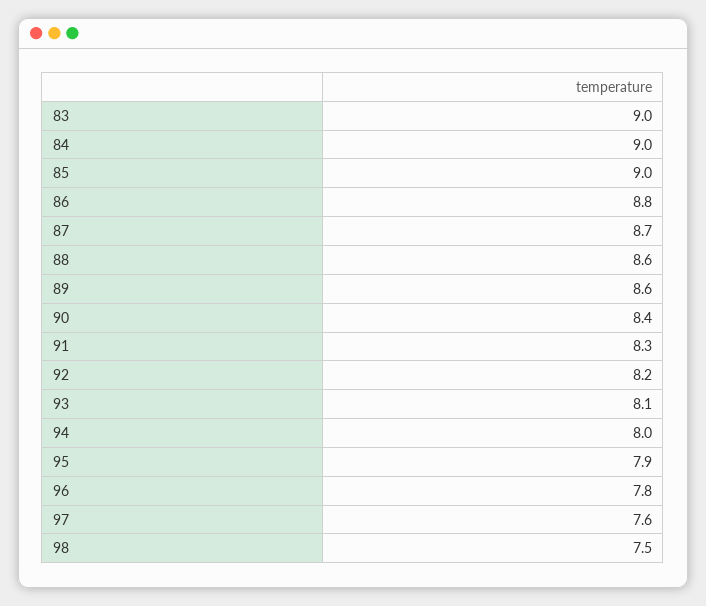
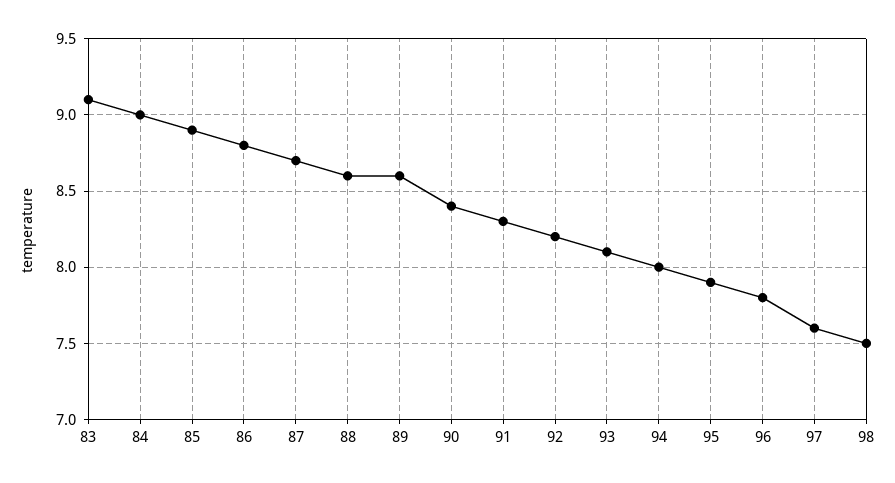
  {
-   "83": 9,
+   "83": 9.1,
    "84": 9,
-   "85": 9,
+   "85": 8.9,
    "86": 8.8,
    "87": 8.7,
    "88": 8.6,
    "89": 8.6,
    "90": 8.4,
    "91": 8.3,
    "92": 8.2,
    "93": 8.1,
    "94": 8,
    "95": 7.9,
    "96": 7.8,
    "97": 7.6,
    "98": 7.5
  }

